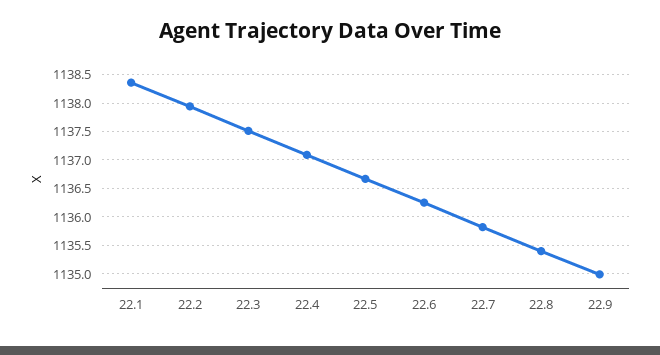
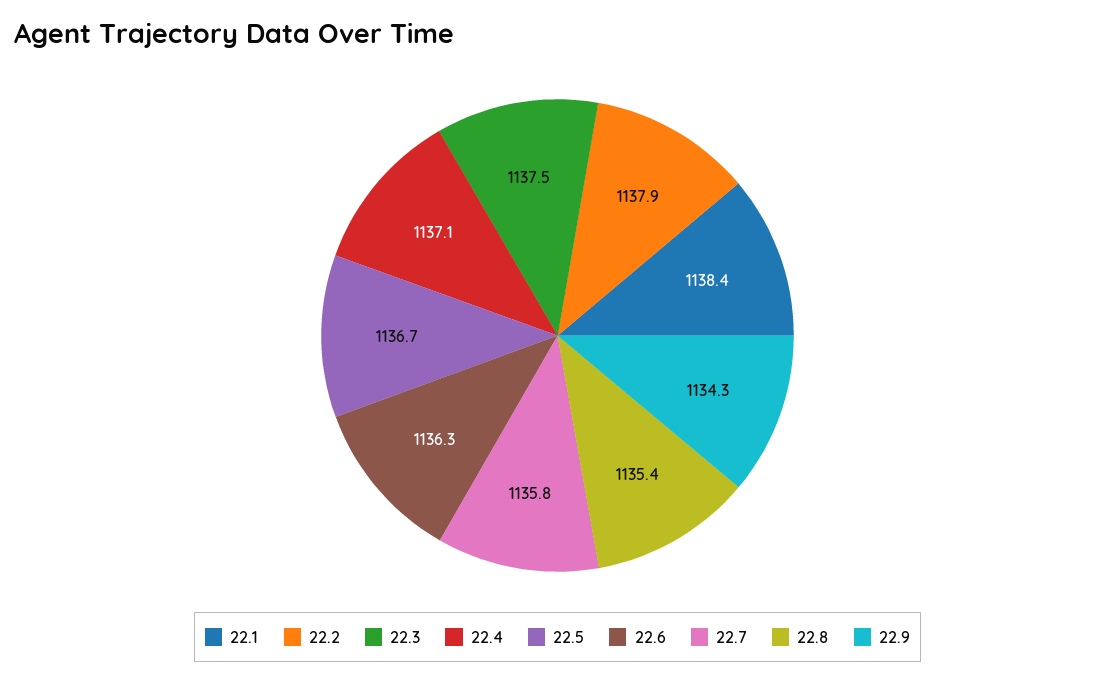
  {
    "22.1": 1138.4,
    "22.2": 1137.9,
    "22.3": 1137.5,
    "22.4": 1137.1,
    "22.5": 1136.7,
    "22.6": 1136.3,
    "22.7": 1135.8,
    "22.8": 1135.4,
-   "22.9": 1135
+   "22.9": 1134.3
  }

